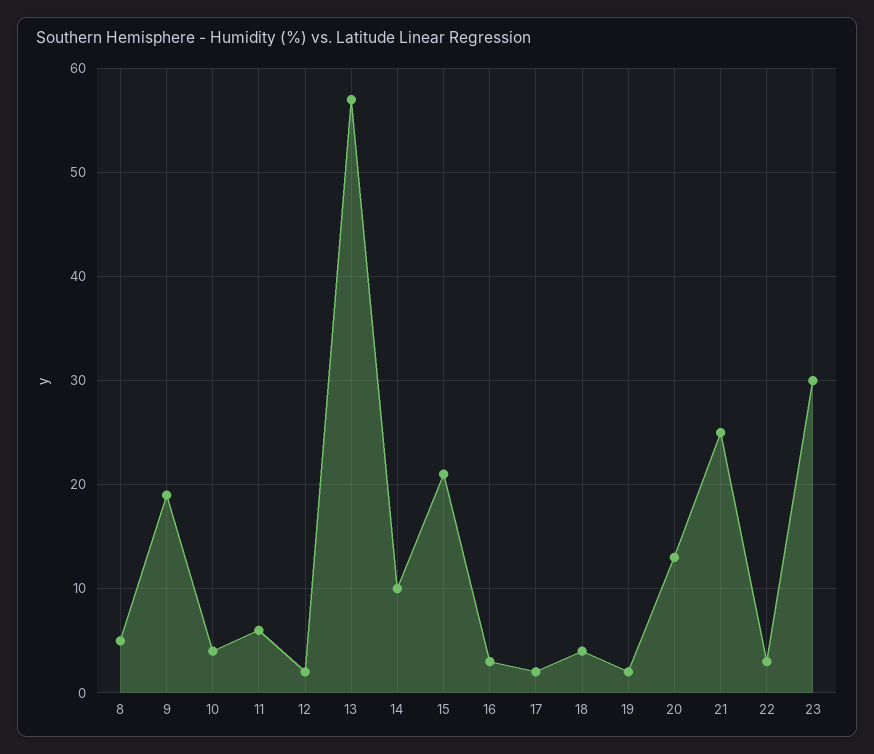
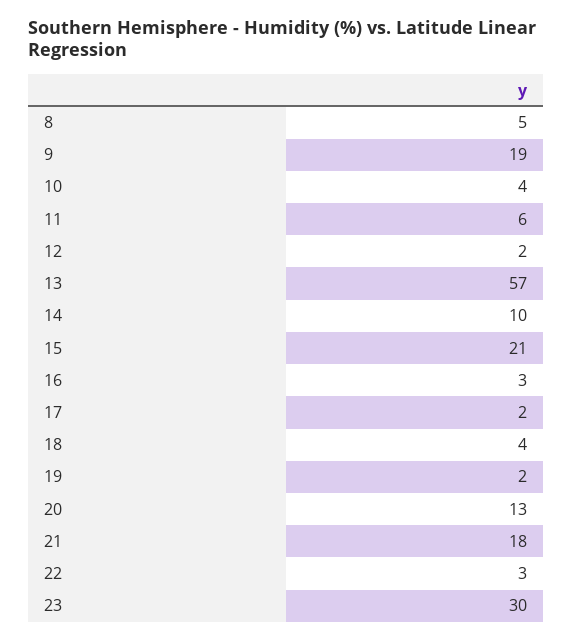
  {
    "8": 5,
    "9": 19,
    "10": 4,
    "11": 6,
    "12": 2,
    "13": 57,
    "14": 10,
    "15": 21,
    "16": 3,
    "17": 2,
    "18": 4,
    "19": 2,
    "20": 13,
-   "21": 25,
+   "21": 18,
    "22": 3,
    "23": 30
  }

